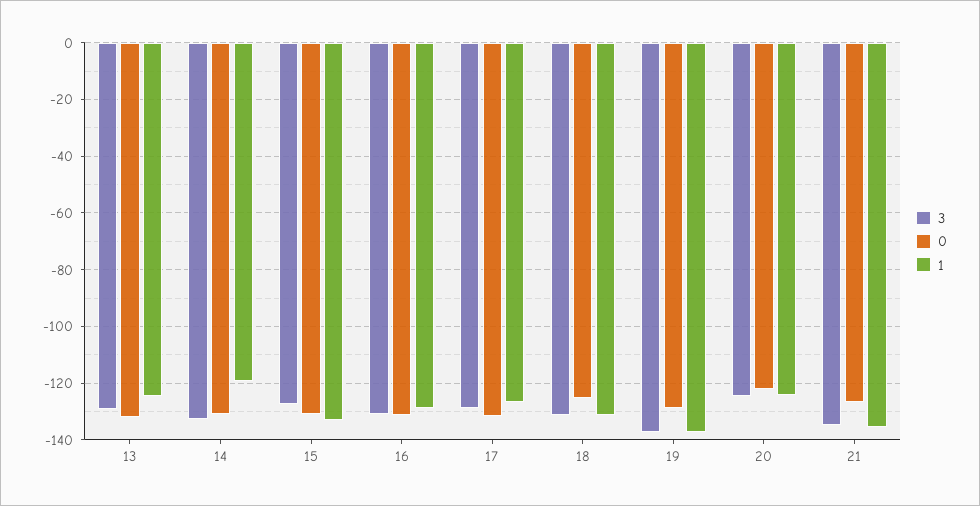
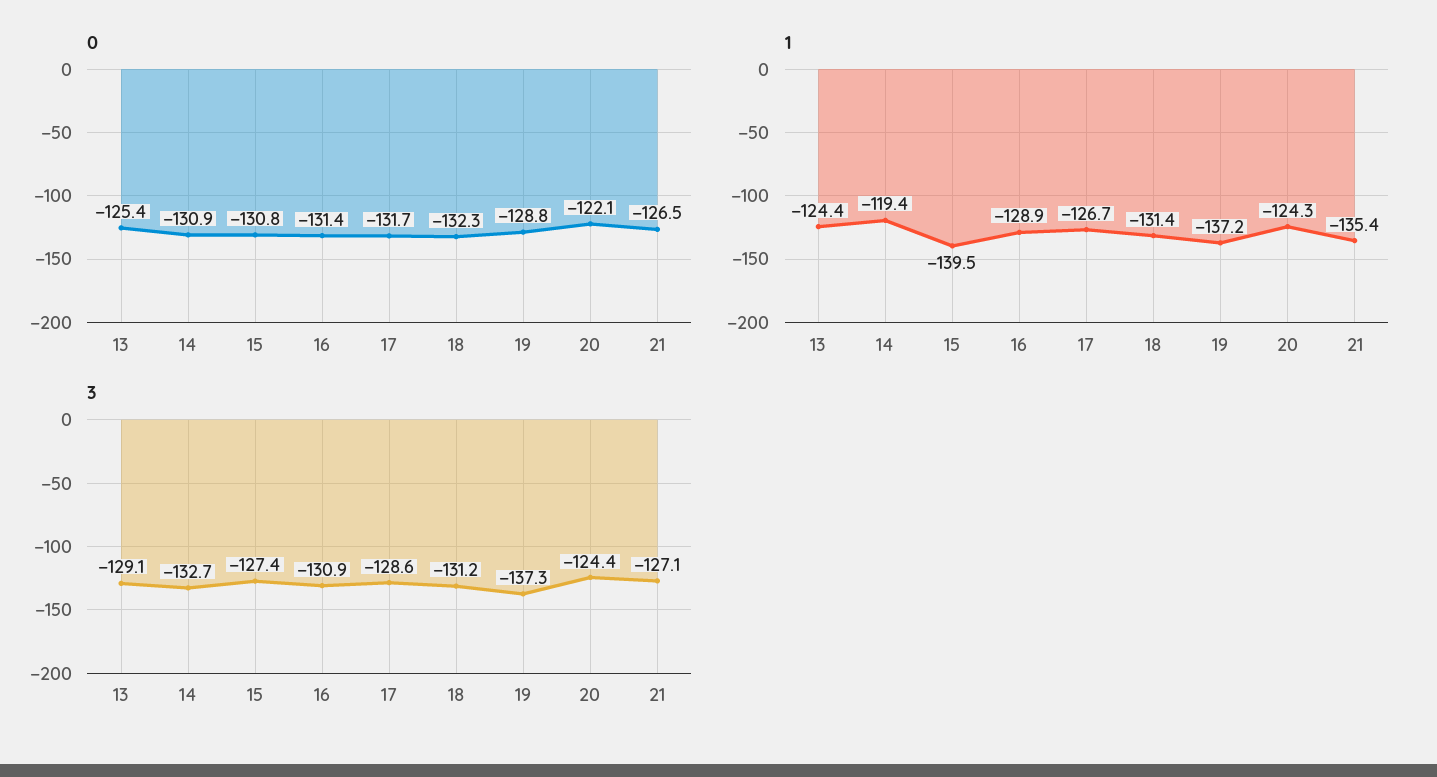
  {
    "3": {
      "13": -129.1,
      "14": -132.7,
      "15": -127.4,
      "16": -130.9,
      "17": -128.6,
      "18": -131.2,
      "19": -137.3,
      "20": -124.4,
-     "21": -135
+     "21": -127.1
    },
    "0": {
-     "13": -132.5,
+     "13": -125.4,
      "14": -130.9,
      "15": -130.8,
      "16": -131.4,
      "17": -131.7,
-     "18": -125,
+     "18": -132.3,
      "19": -128.8,
      "20": -122.1,
      "21": -126.5
    },
    "1": {
      "13": -124.4,
      "14": -119.4,
-     "15": -132.5,
+     "15": -139.5,
      "16": -128.9,
      "17": -126.7,
      "18": -131.4,
      "19": -137.2,
      "20": -124.3,
      "21": -135.4
    }
  }

